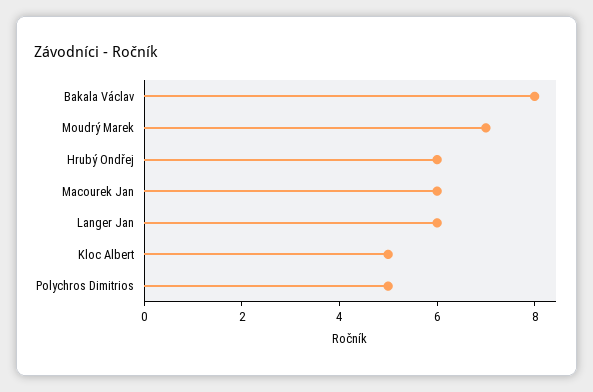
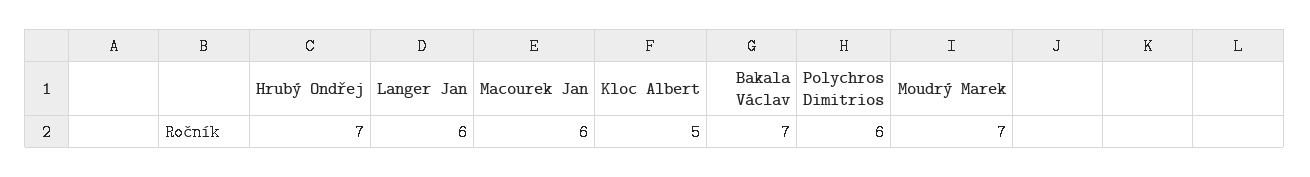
  {
-   "Bakala Václav": 8,
+   "Bakala Václav": 7,
    "Moudrý Marek": 7,
-   "Hrubý Ondřej": 6,
+   "Hrubý Ondřej": 7,
    "Macourek Jan": 6,
    "Langer Jan": 6,
    "Kloc Albert": 5,
-   "Polychros Dimitrios": 5
+   "Polychros Dimitrios": 6
  }

